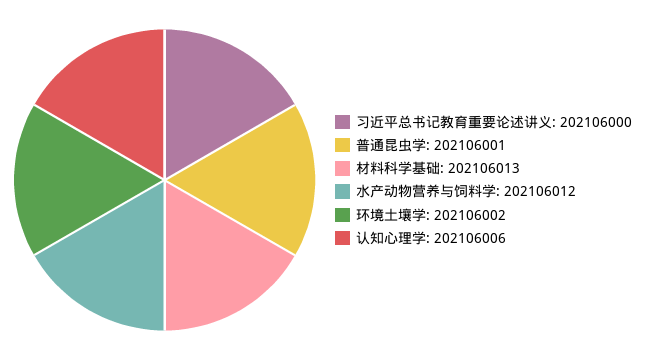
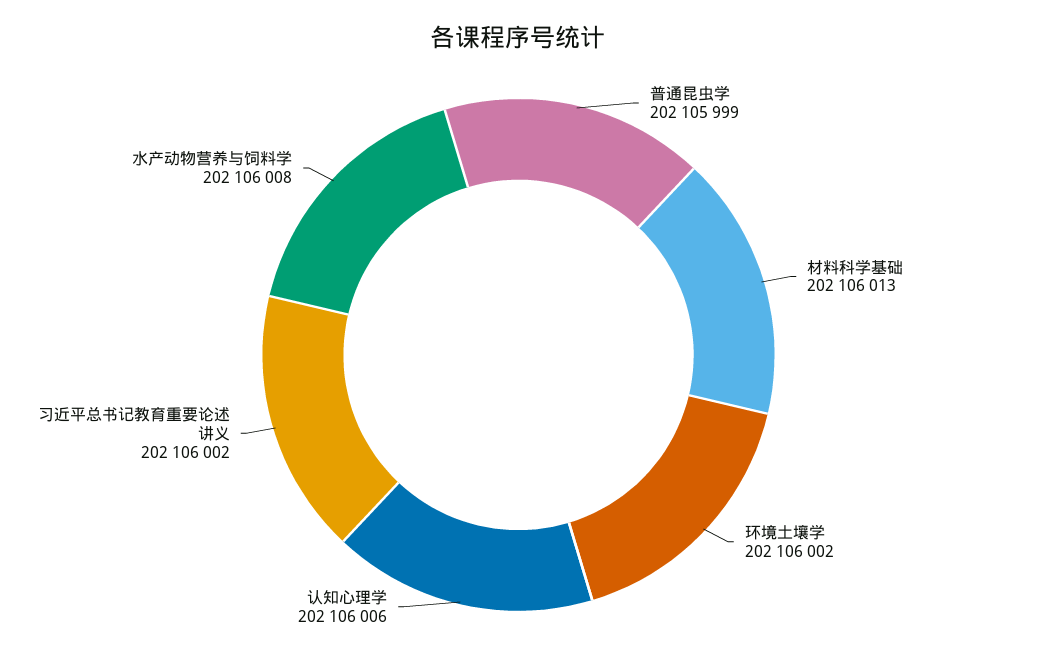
  {
-   "习近平总书记教育重要论述讲义": 202106000,
+   "习近平总书记教育重要论述讲义": 202106002,
-   "普通昆虫学": 202106001,
+   "普通昆虫学": 202105999,
    "材料科学基础": 202106013,
-   "水产动物营养与饲料学": 202106012,
+   "水产动物营养与饲料学": 202106008,
    "环境土壤学": 202106002,
    "认知心理学": 202106006
  }

